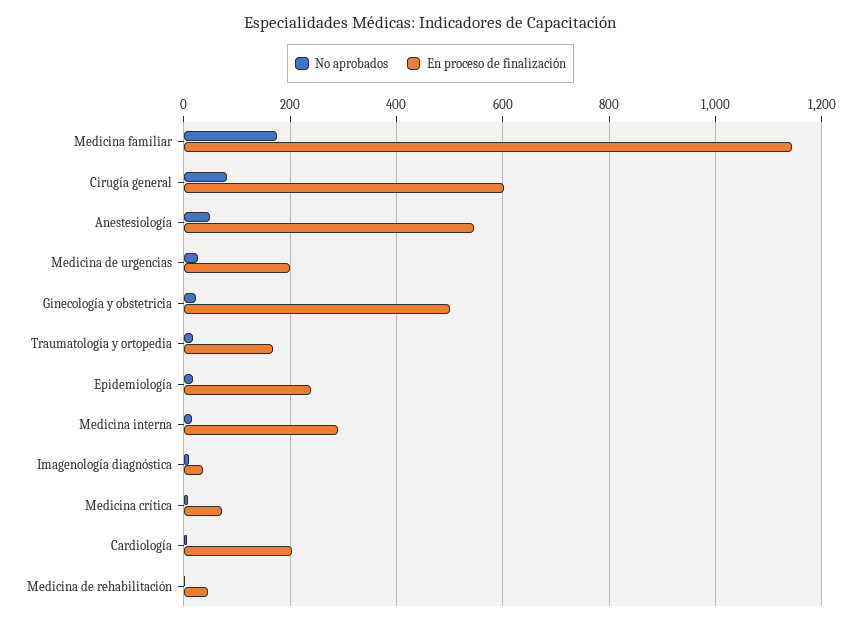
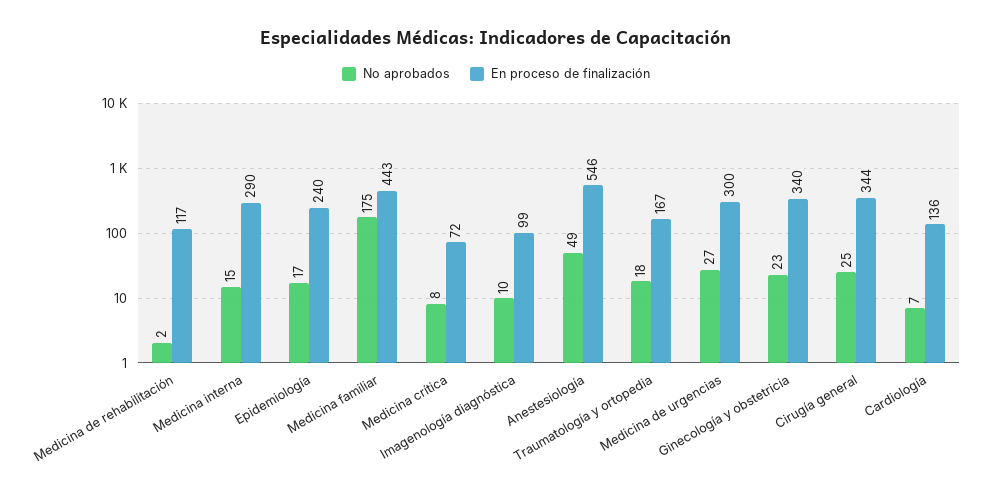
  {
    "No aprobados": {
      "Medicina familiar": 175,
-     "Cirugía general": 80,
+     "Cirugía general": 25,
      "Anestesiología": 49,
      "Medicina de urgencias": 27,
      "Ginecología y obstetricia": 23,
      "Traumatología y ortopedia": 18,
      "Epidemiología": 17,
      "Medicina interna": 15,
      "Imagenología diagnóstica": 10,
      "Medicina crítica": 8,
      "Cardiología": 7,
      "Medicina de rehabilitación": 2
    },
    "En proceso de finalización": {
-     "Medicina familiar": 1140,
+     "Medicina familiar": 443,
-     "Cirugía general": 600,
+     "Cirugía general": 344,
      "Anestesiología": 546,
-     "Medicina de urgencias": 200,
+     "Medicina de urgencias": 300,
-     "Ginecología y obstetricia": 500,
+     "Ginecología y obstetricia": 340,
      "Traumatología y ortopedia": 167,
      "Epidemiología": 240,
      "Medicina interna": 290,
-     "Imagenología diagnóstica": 40,
+     "Imagenología diagnóstica": 99,
      "Medicina crítica": 72,
-     "Cardiología": 200,
+     "Cardiología": 136,
-     "Medicina de rehabilitación": 40
+     "Medicina de rehabilitación": 117
    }
  }

